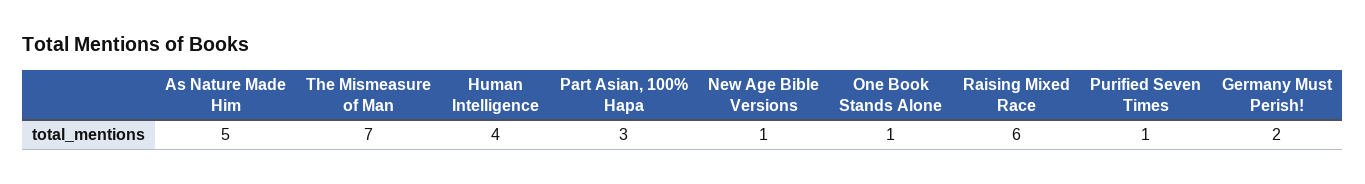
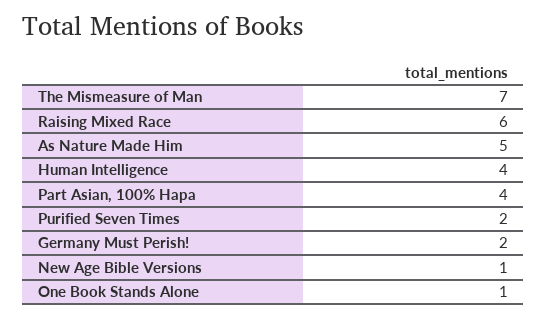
  {
    "As Nature Made Him": 5,
    "The Mismeasure of Man": 7,
    "Human Intelligence": 4,
-   "Part Asian, 100% Hapa": 3,
+   "Part Asian, 100% Hapa": 4,
    "New Age Bible Versions": 1,
    "One Book Stands Alone": 1,
    "Raising Mixed Race": 6,
-   "Purified Seven Times": 1,
+   "Purified Seven Times": 2,
    "Germany Must Perish!": 2
  }

